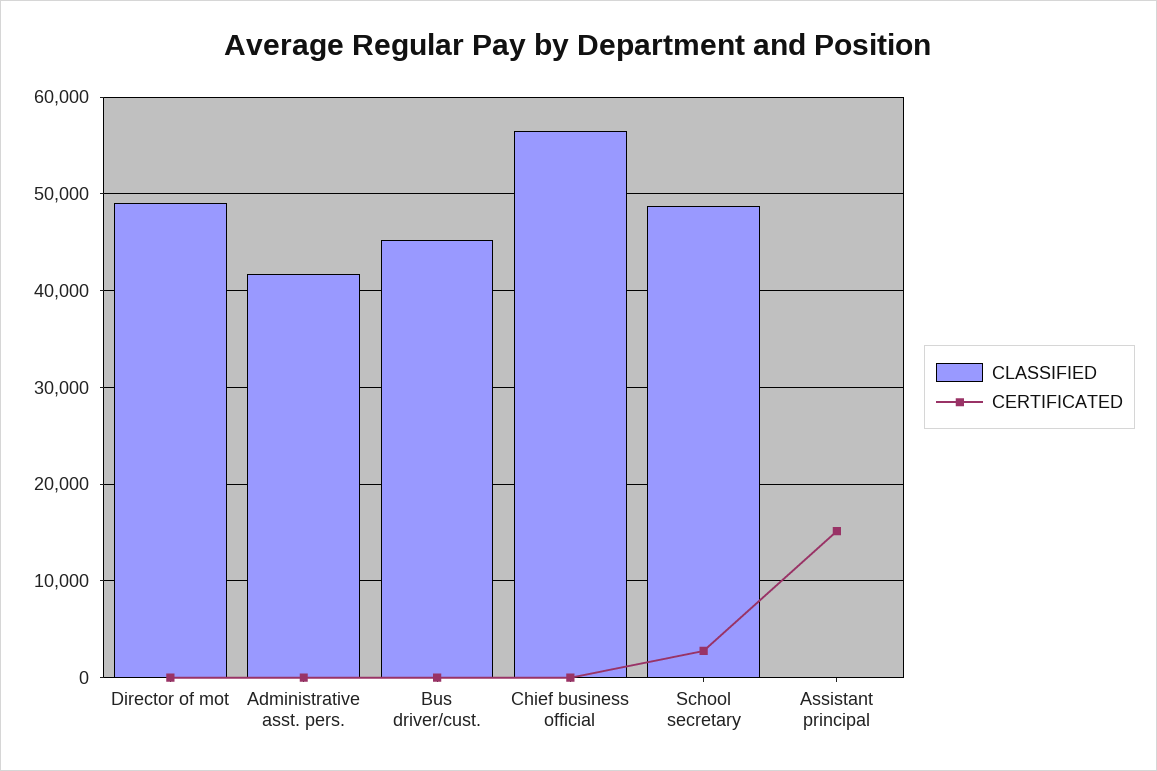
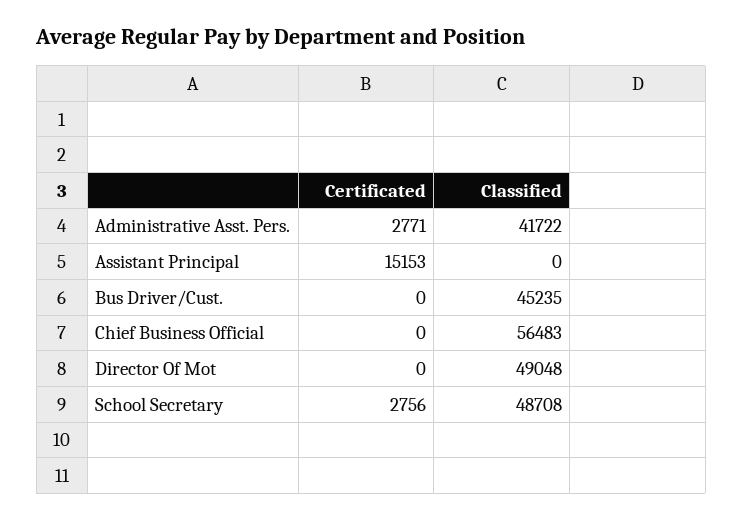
  {
    "CLASSIFIED": {
      "Director of mot": 49048,
      "Administrative asst. pers.": 41722,
      "Bus driver/cust.": 45235,
      "Chief business official": 56483,
      "School secretary": 48708,
      "Assistant principal": 0
    },
    "CERTIFICATED": {
      "Director of mot": 0,
-     "Administrative asst. pers.": 0,
+     "Administrative asst. pers.": 2771,
      "Bus driver/cust.": 0,
      "Chief business official": 0,
      "School secretary": 2756,
      "Assistant principal": 15153
    }
  }

